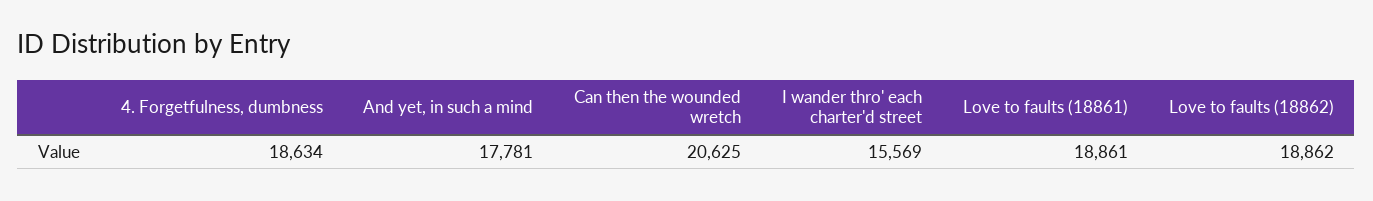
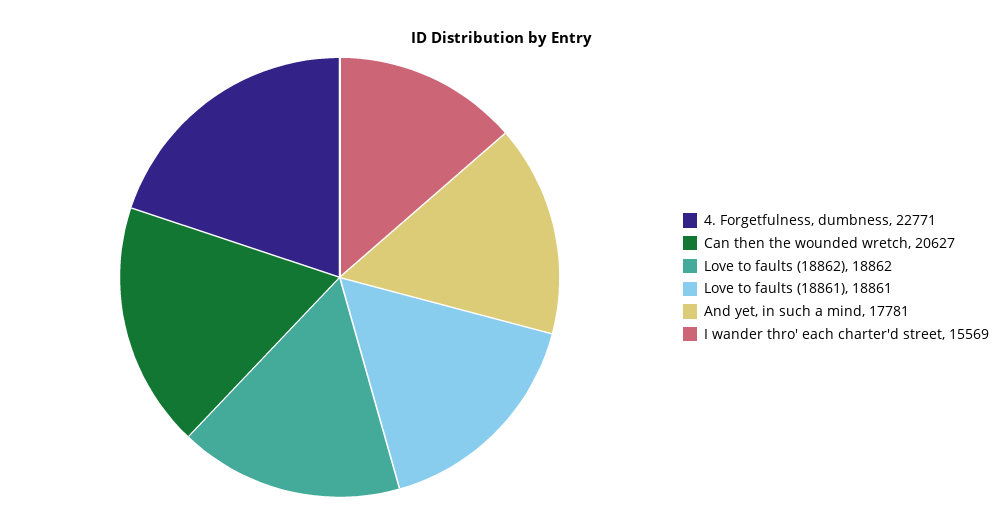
  {
-   "4. Forgetfulness, dumbness": 18634,
+   "4. Forgetfulness, dumbness": 22771,
    "And yet, in such a mind": 17781,
-   "Can then the wounded wretch": 20625,
+   "Can then the wounded wretch": 20627,
    "I wander thro' each charter'd street": 15569,
    "Love to faults (18861)": 18861,
    "Love to faults (18862)": 18862
  }

